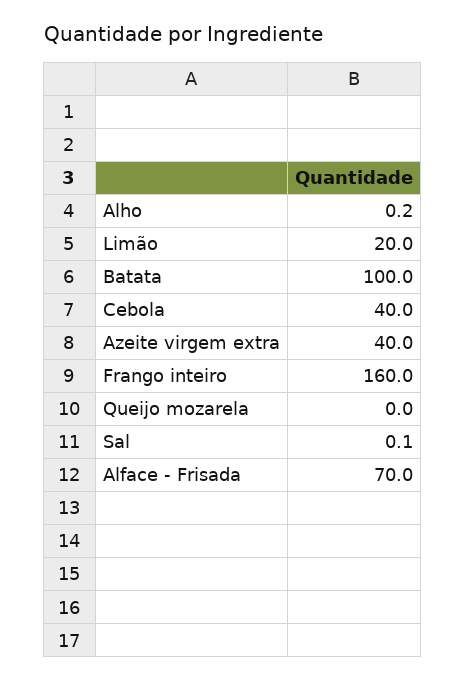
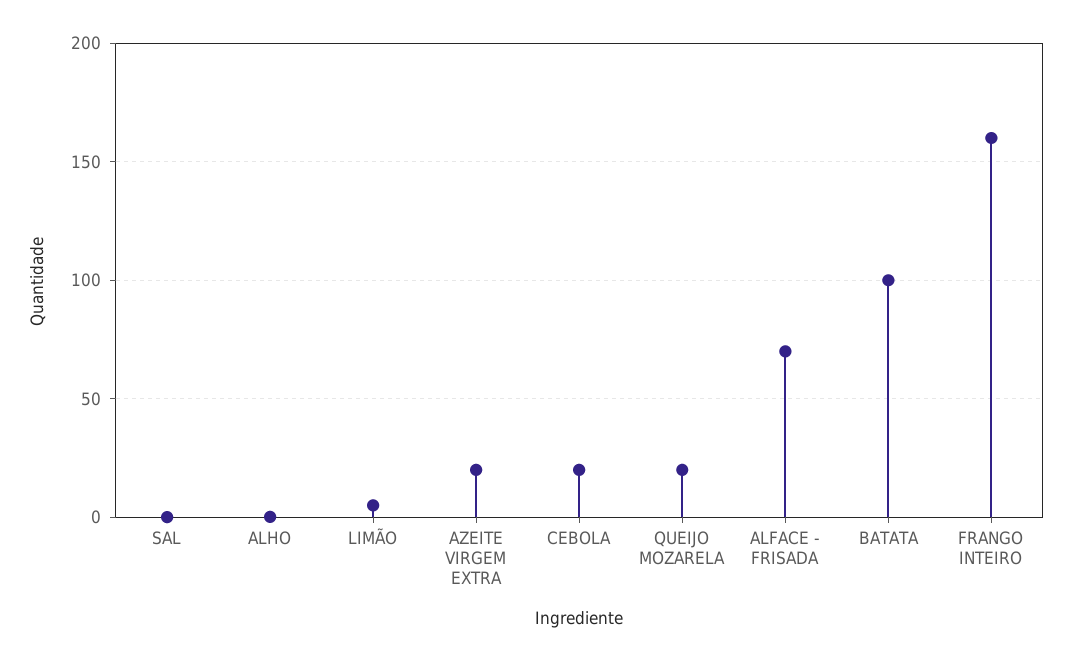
  {
    "Alho": 0.2,
-   "Limão": 20,
+   "Limão": 5,
    "Batata": 100,
-   "Cebola": 40,
+   "Cebola": 20,
-   "Azeite virgem extra": 40,
+   "Azeite virgem extra": 20,
    "Frango inteiro": 160,
-   "Queijo mozarela": 0,
+   "Queijo mozarela": 20,
    "Sal": 0.1,
    "Alface - Frisada": 70
  }

